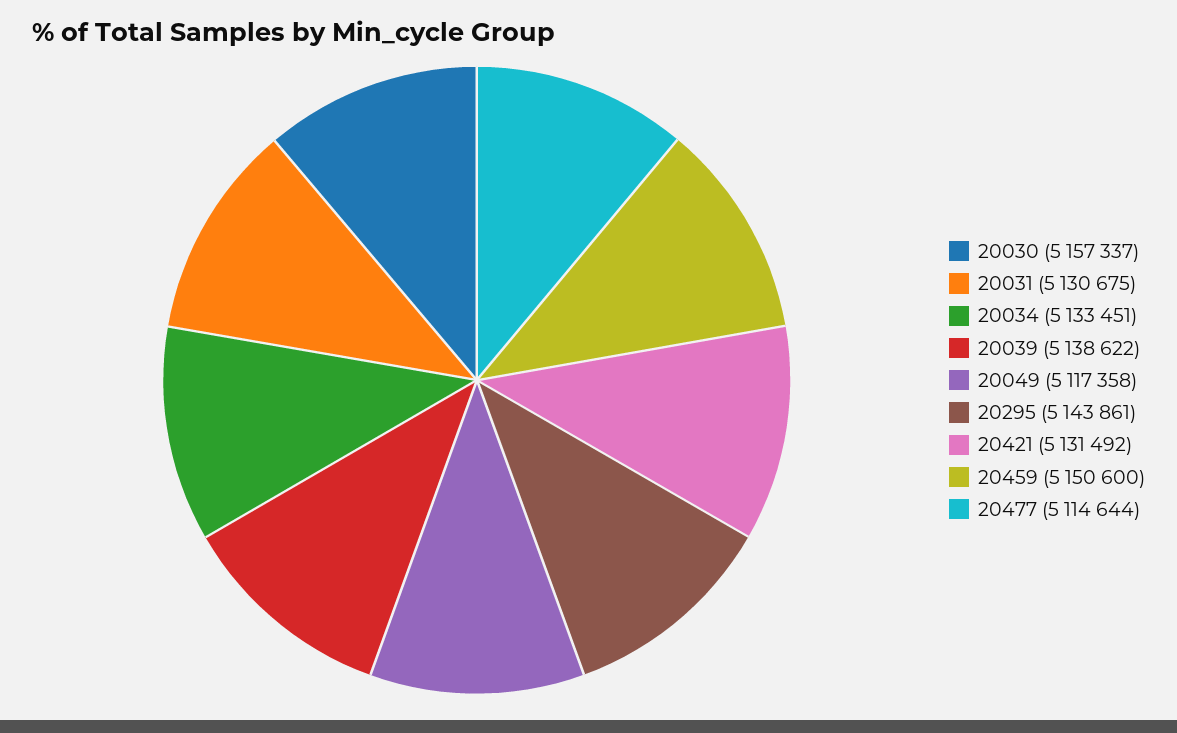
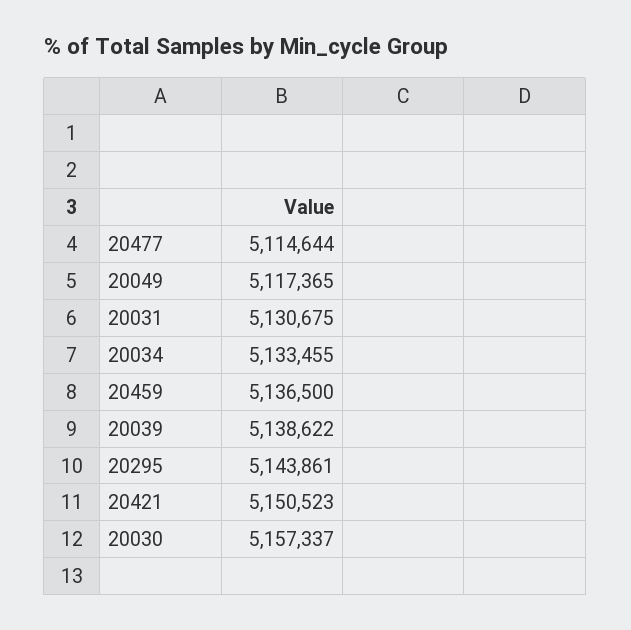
  {
    "20030": 5157337,
    "20031": 5130675,
-   "20034": 5133451,
+   "20034": 5133455,
    "20039": 5138622,
-   "20049": 5117358,
+   "20049": 5117365,
    "20295": 5143861,
-   "20421": 5131492,
+   "20421": 5150523,
-   "20459": 5150600,
+   "20459": 5136500,
    "20477": 5114644
  }

